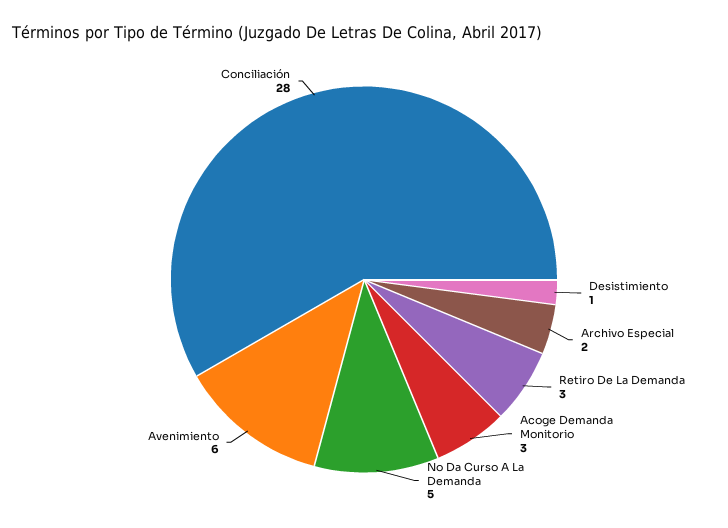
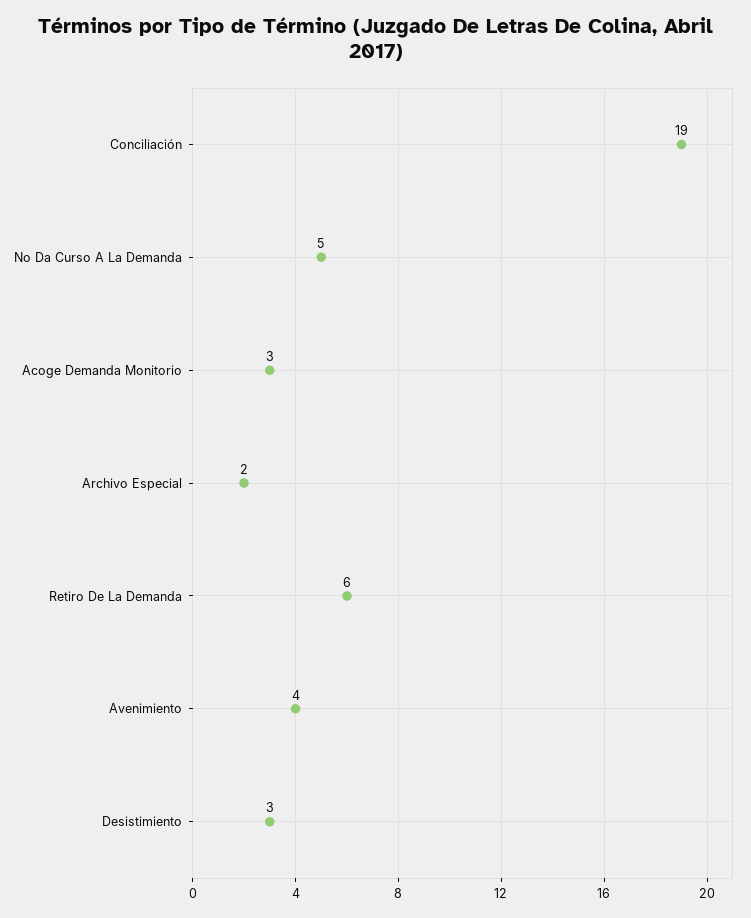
  {
-   "Desistimiento": 1,
+   "Desistimiento": 3,
    "Archivo Especial": 2,
-   "Retiro De La Demanda": 3,
+   "Retiro De La Demanda": 6,
    "Acoge Demanda Monitorio": 3,
    "No Da Curso A La Demanda": 5,
-   "Avenimiento": 6,
+   "Avenimiento": 4,
-   "Conciliación": 28
+   "Conciliación": 19
  }

